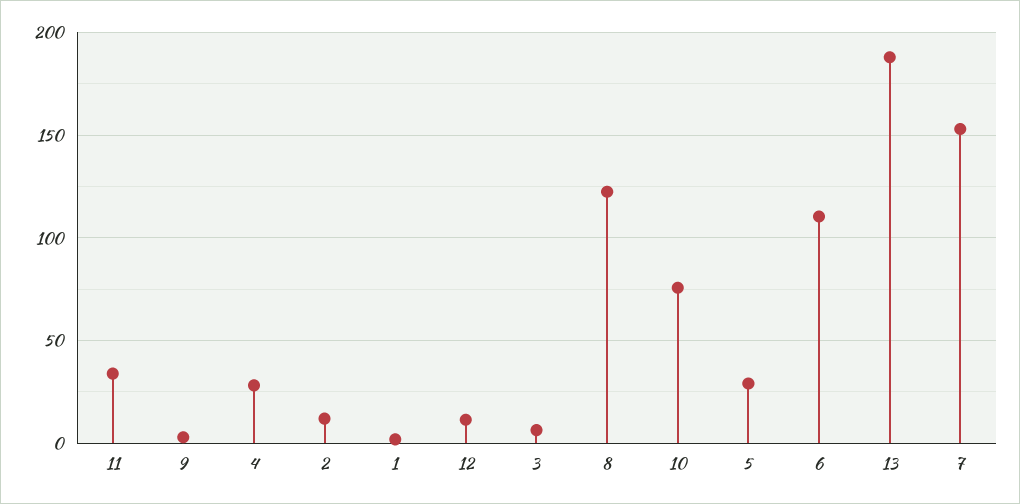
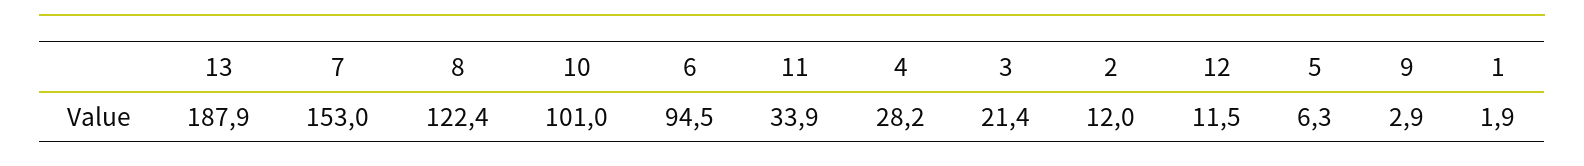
  {
    "11": 33.9,
    "9": 2.9,
    "4": 28.2,
    "2": 12,
    "1": 1.9,
    "12": 11.5,
-   "3": 5,
+   "3": 21.4,
    "8": 122.4,
-   "10": 75,
+   "10": 101,
-   "5": 30,
+   "5": 6.3,
-   "6": 110,
+   "6": 94.5,
    "13": 187.9,
    "7": 153
  }

